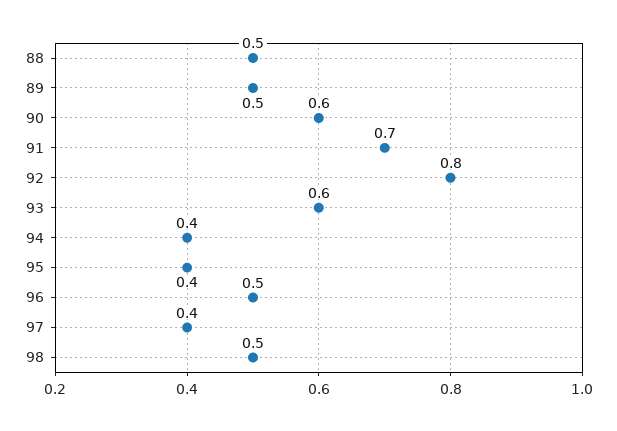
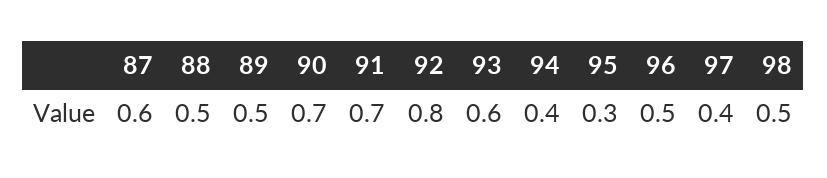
  {
    "88": 0.5,
    "89": 0.5,
-   "90": 0.6,
+   "90": 0.7,
    "91": 0.7,
    "92": 0.8,
    "93": 0.6,
    "94": 0.4,
-   "95": 0.4,
+   "95": 0.3,
    "96": 0.5,
    "97": 0.4,
-   "98": 0.5
+   "98": 0.5,
+   "87": 0.6
  }

